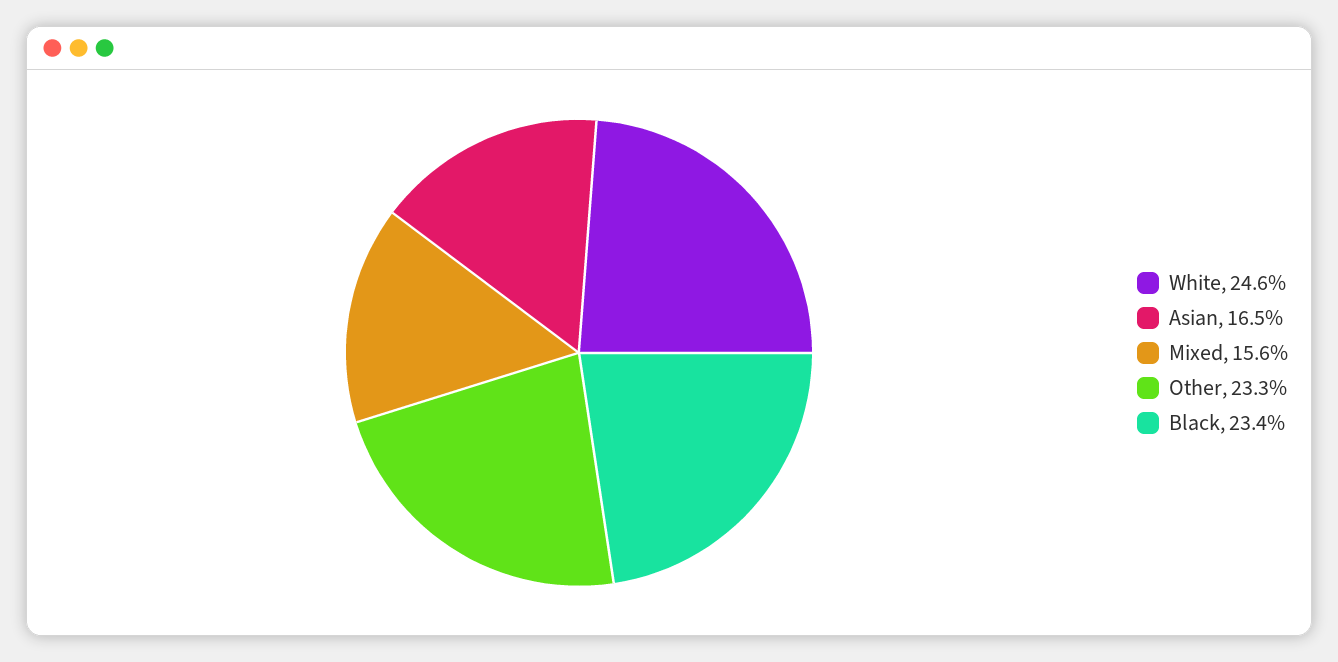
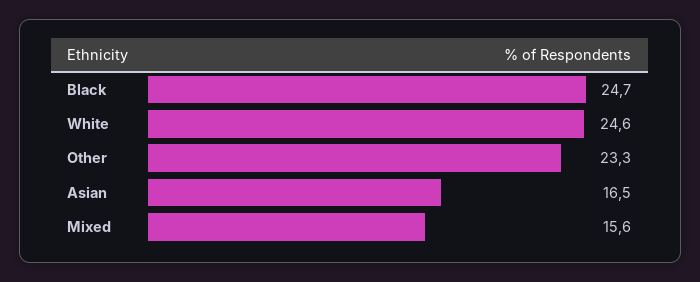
  {
    "White": 24.6,
    "Asian": 16.5,
    "Mixed": 15.6,
    "Other": 23.3,
-   "Black": 23.4
+   "Black": 24.7
  }

